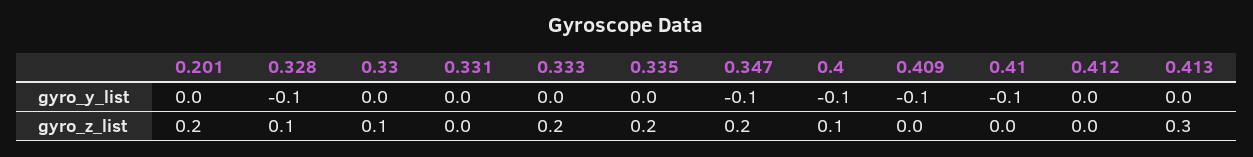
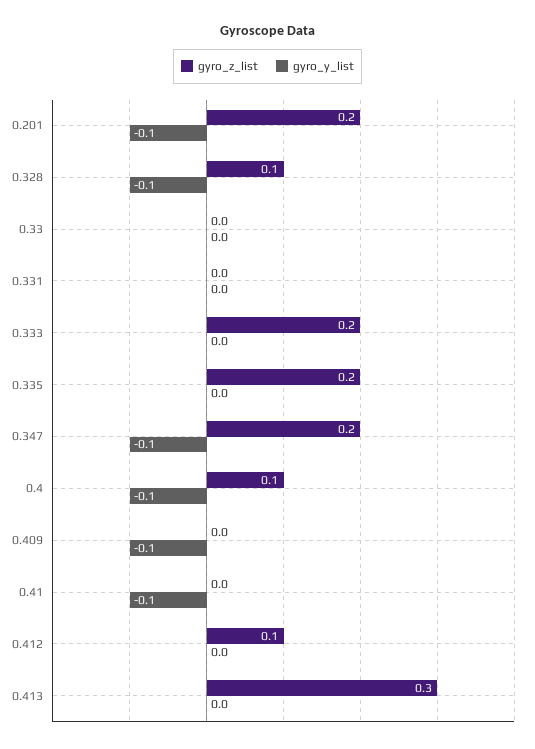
  {
    "gyro_y_list": {
-     "0.201": 0,
+     "0.201": -0.1,
      "0.328": -0.1,
      "0.33": 0,
      "0.331": 0,
      "0.333": 0,
      "0.335": 0,
      "0.347": -0.1,
      "0.4": -0.1,
      "0.409": -0.1,
      "0.41": -0.1,
      "0.412": 0,
      "0.413": 0
    },
    "gyro_z_list": {
      "0.201": 0.2,
      "0.328": 0.1,
-     "0.33": 0.1,
+     "0.33": 0,
      "0.331": 0,
      "0.333": 0.2,
      "0.335": 0.2,
      "0.347": 0.2,
      "0.4": 0.1,
      "0.409": 0,
      "0.41": 0,
-     "0.412": 0,
+     "0.412": 0.1,
      "0.413": 0.3
    }
  }

